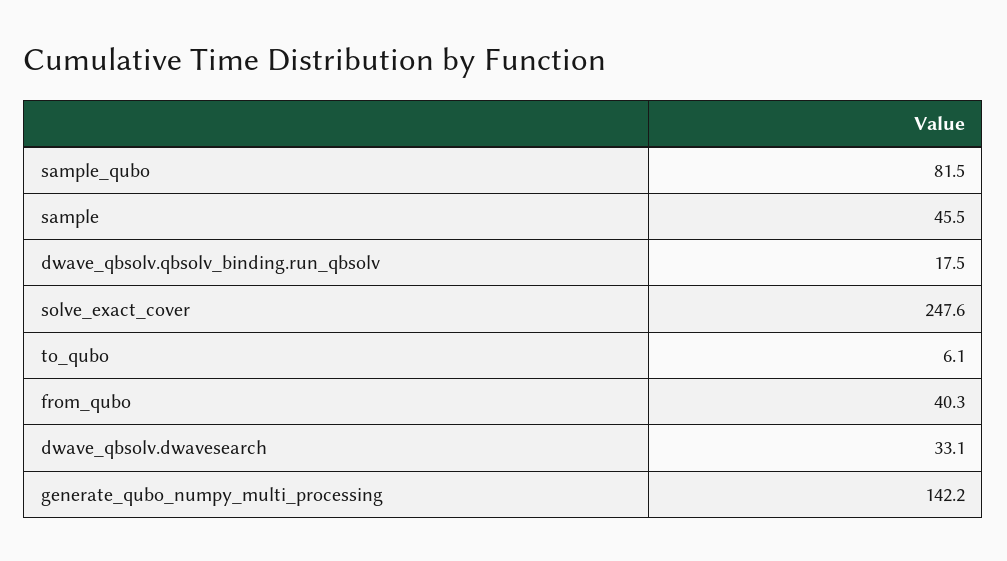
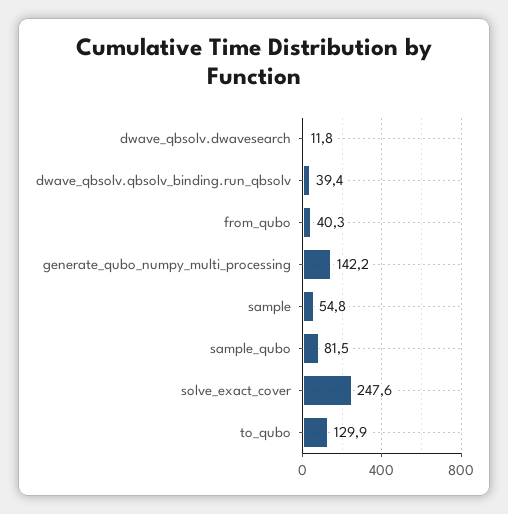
  {
    "sample_qubo": 81.5,
-   "sample": 45.5,
+   "sample": 54.8,
-   "dwave_qbsolv.qbsolv_binding.run_qbsolv": 17.5,
+   "dwave_qbsolv.qbsolv_binding.run_qbsolv": 39.4,
    "solve_exact_cover": 247.6,
-   "to_qubo": 6.1,
+   "to_qubo": 129.9,
    "from_qubo": 40.3,
-   "dwave_qbsolv.dwavesearch": 33.1,
+   "dwave_qbsolv.dwavesearch": 11.8,
    "generate_qubo_numpy_multi_processing": 142.2
  }

